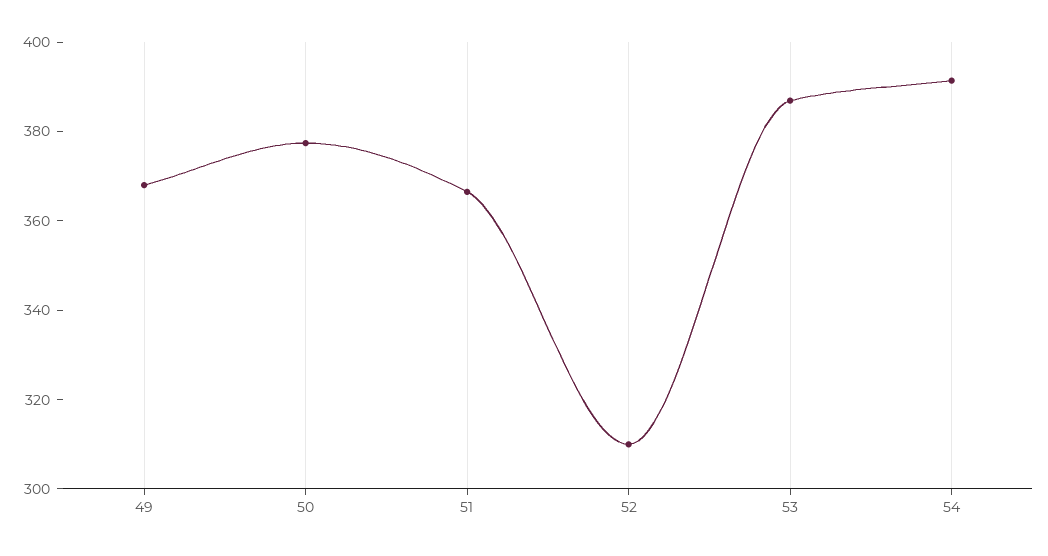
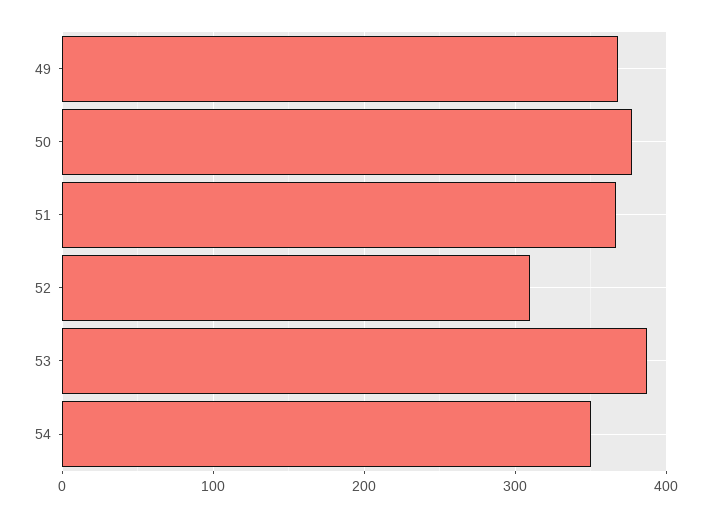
  {
    "49": 370,
    "50": 375,
    "51": 365,
    "52": 310,
    "53": 385,
-   "54": 390
+   "54": 350
  }

